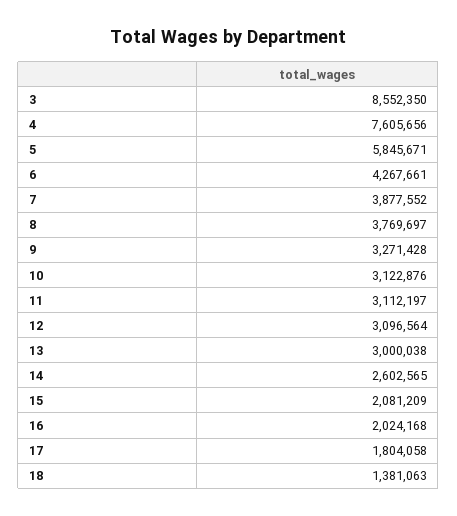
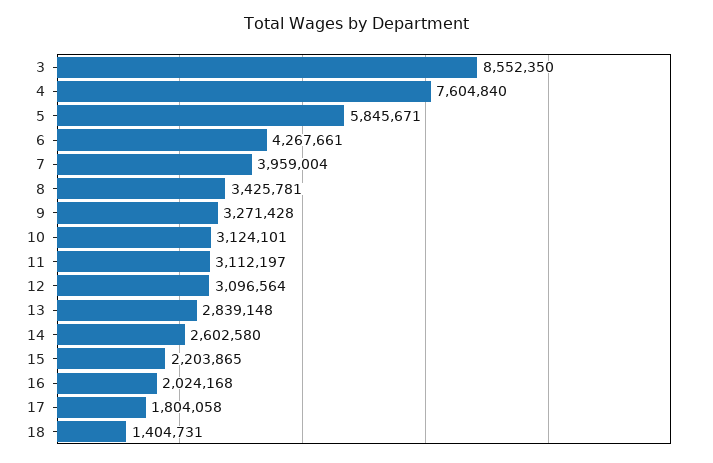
  {
    "3": 8552350,
-   "4": 7605656,
+   "4": 7604840,
    "5": 5845671,
    "6": 4267661,
-   "7": 3877552,
+   "7": 3959004,
-   "8": 3769697,
+   "8": 3425781,
    "9": 3271428,
-   "10": 3122876,
+   "10": 3124101,
    "11": 3112197,
    "12": 3096564,
-   "13": 3000038,
+   "13": 2839148,
-   "14": 2602565,
+   "14": 2602580,
-   "15": 2081209,
+   "15": 2203865,
    "16": 2024168,
    "17": 1804058,
-   "18": 1381063
+   "18": 1404731
  }

